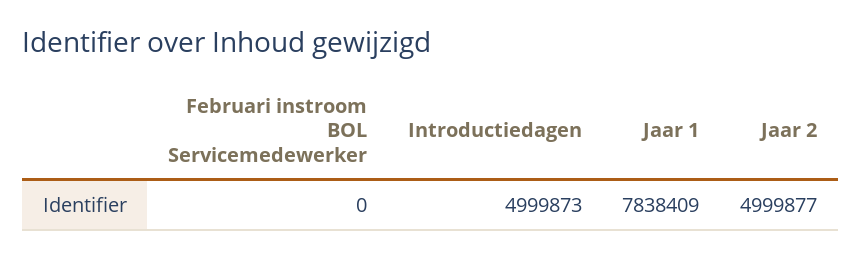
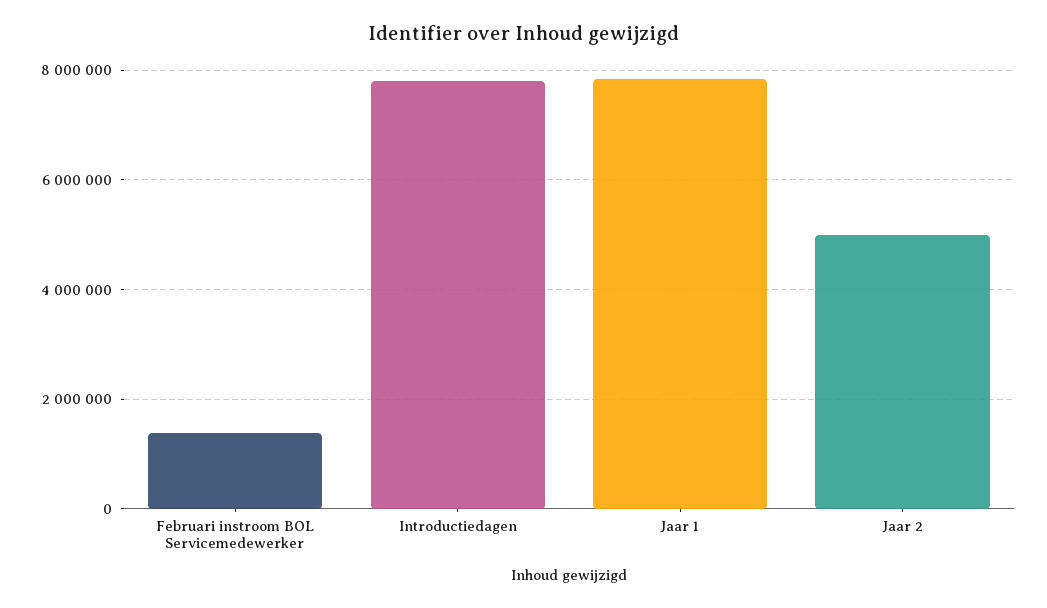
  {
-   "Februari instroom BOL Servicemedewerker": 0,
+   "Februari instroom BOL Servicemedewerker": 1400000,
-   "Introductiedagen": 4999873,
+   "Introductiedagen": 7800000,
    "Jaar 1": 7838409,
    "Jaar 2": 4999877
  }

